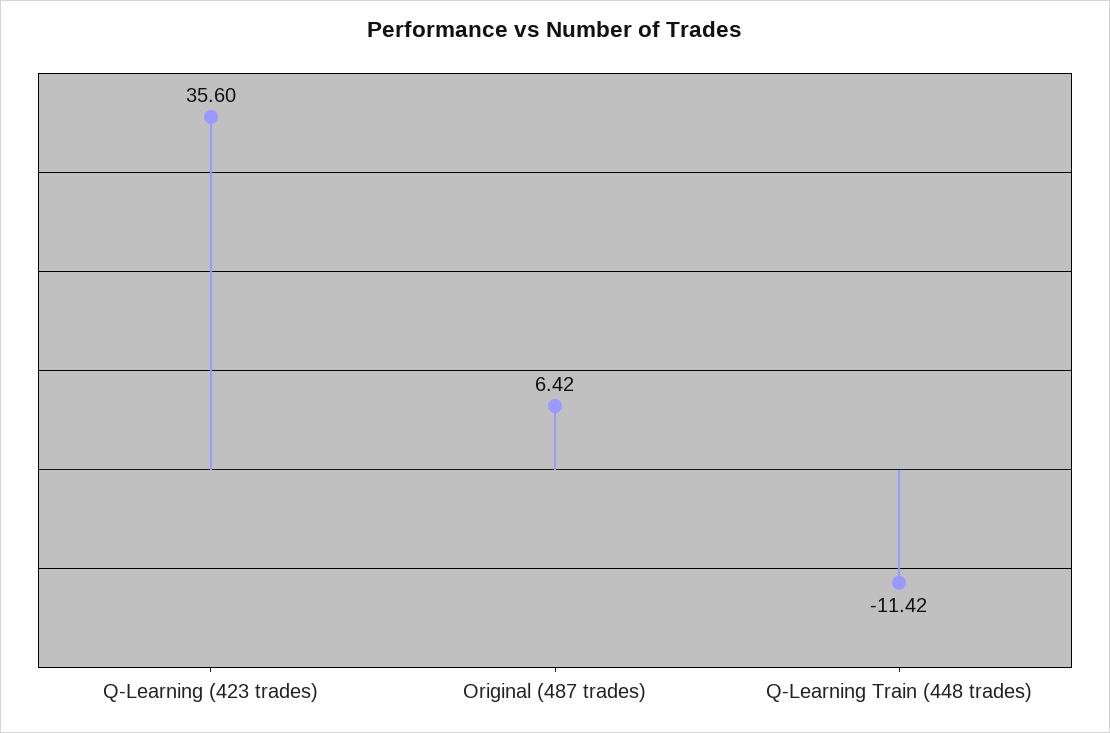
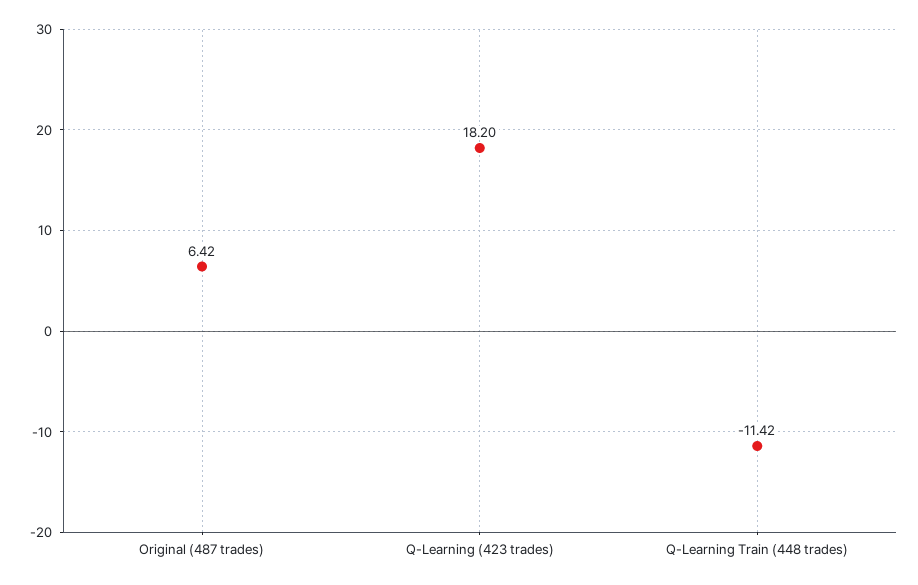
  {
-   "Q-Learning (423 trades)": 35.6,
+   "Q-Learning (423 trades)": 18.2,
    "Original (487 trades)": 6.42,
    "Q-Learning Train (448 trades)": -11.42
  }

